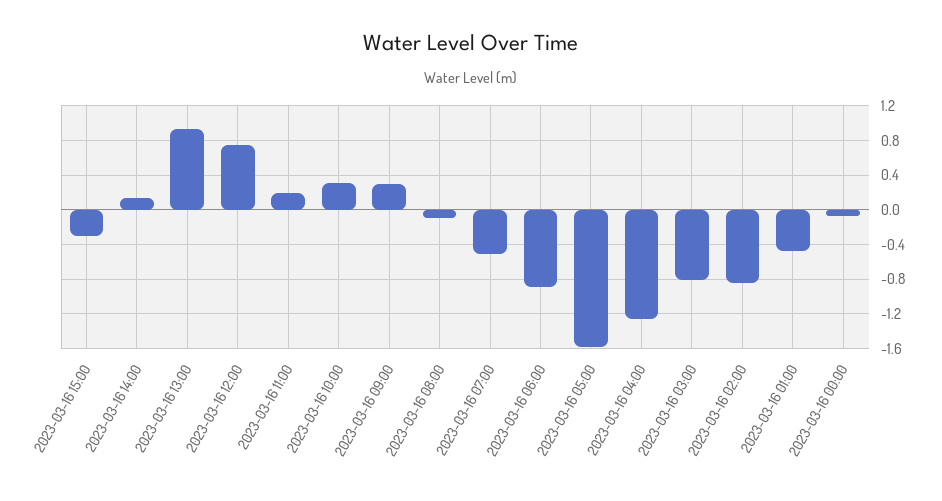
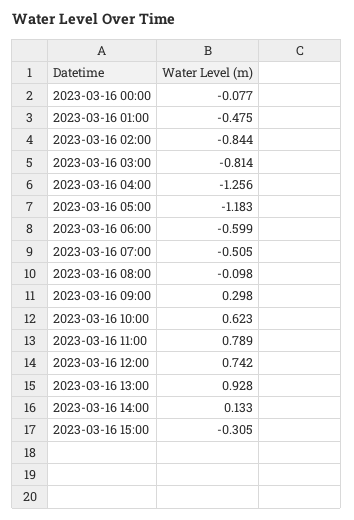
  {
    "2023-03-16 15:00": -0.305,
    "2023-03-16 14:00": 0.133,
    "2023-03-16 13:00": 0.928,
    "2023-03-16 12:00": 0.742,
-   "2023-03-16 11:00": 0.2,
+   "2023-03-16 11:00": 0.789,
-   "2023-03-16 10:00": 0.3,
+   "2023-03-16 10:00": 0.623,
    "2023-03-16 09:00": 0.298,
    "2023-03-16 08:00": -0.098,
    "2023-03-16 07:00": -0.505,
-   "2023-03-16 06:00": -0.9,
+   "2023-03-16 06:00": -0.599,
-   "2023-03-16 05:00": -1.6,
+   "2023-03-16 05:00": -1.183,
    "2023-03-16 04:00": -1.256,
    "2023-03-16 03:00": -0.814,
    "2023-03-16 02:00": -0.844,
    "2023-03-16 01:00": -0.475,
    "2023-03-16 00:00": -0.077
  }

